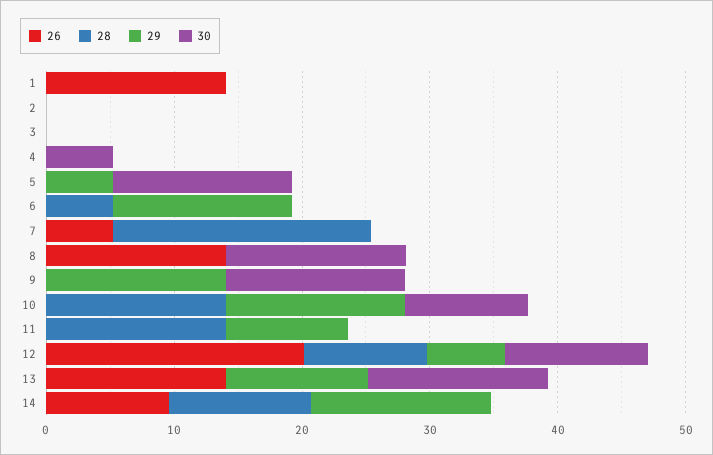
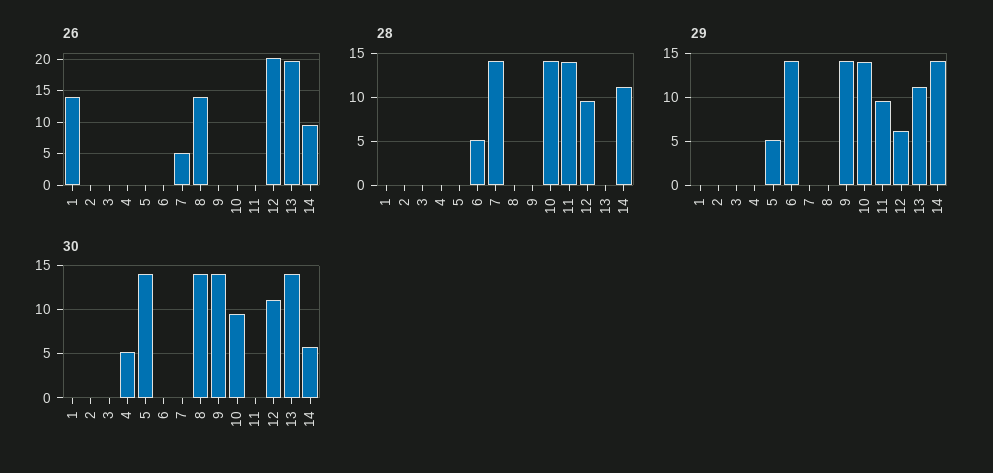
  {
    "26": {
      "1": 14,
      "2": 0,
      "3": 0,
      "4": 0,
      "5": 0,
      "6": 0,
      "7": 5,
      "8": 14,
      "9": 0,
      "10": 0,
      "11": 0,
      "12": 20,
-     "13": 14,
+     "13": 20,
      "14": 10
    },
    "28": {
      "1": 0,
      "2": 0,
      "3": 0,
      "4": 0,
      "5": 0,
      "6": 5,
-     "7": 20,
+     "7": 14,
      "8": 0,
      "9": 0,
      "10": 14,
      "11": 14,
      "12": 10,
      "13": 0,
      "14": 11
    },
    "29": {
      "1": 0,
      "2": 0,
      "3": 0,
      "4": 0,
      "5": 5,
      "6": 14,
      "7": 0,
      "8": 0,
      "9": 14,
      "10": 14,
      "11": 10,
      "12": 6,
      "13": 11,
      "14": 14
    },
    "30": {
      "1": 0,
      "2": 0,
      "3": 0,
      "4": 5,
      "5": 14,
      "6": 0,
      "7": 0,
      "8": 14,
      "9": 14,
      "10": 10,
      "11": 0,
      "12": 11,
      "13": 14,
-     "14": 0
+     "14": 6
    }
  }

